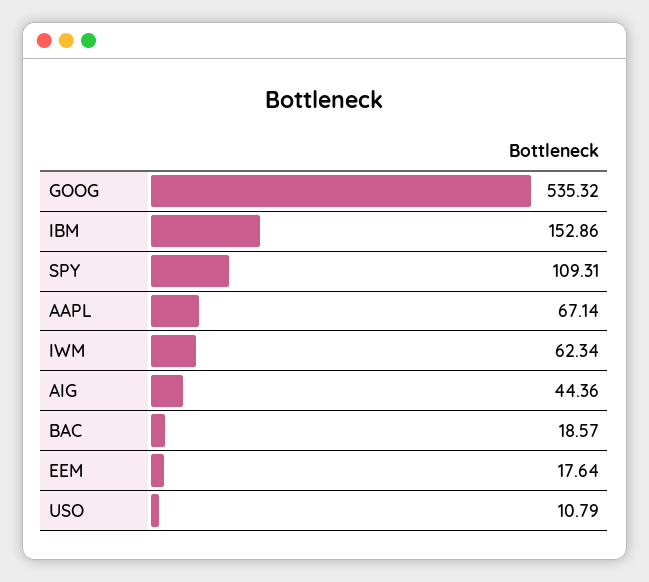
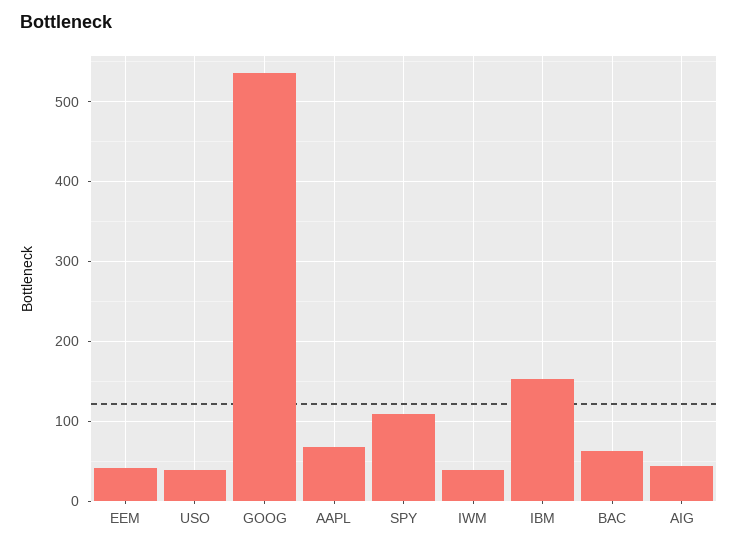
  {
    "GOOG": 535.32,
    "IBM": 152.86,
    "SPY": 109.31,
    "AAPL": 67.14,
-   "IWM": 62.34,
+   "IWM": 40,
    "AIG": 44.36,
-   "BAC": 18.57,
+   "BAC": 60,
-   "EEM": 17.64,
+   "EEM": 40,
-   "USO": 10.79
+   "USO": 40
  }

